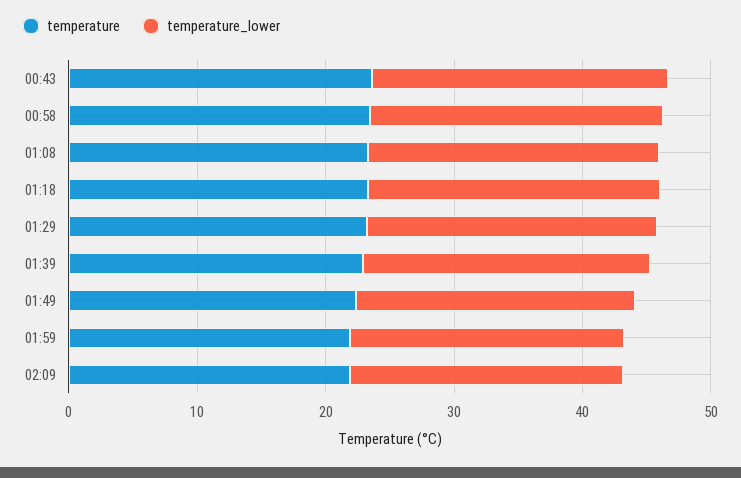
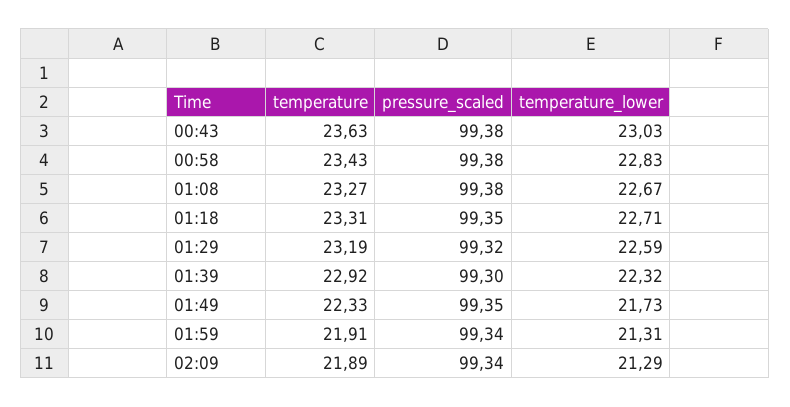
  {
    "temperature": {
      "00:43": 23.63,
      "00:58": 23.43,
      "01:08": 23.27,
      "01:18": 23.31,
      "01:29": 23.19,
      "01:39": 22.92,
      "01:49": 22.33,
      "01:59": 21.91,
      "02:09": 21.89
    },
    "temperature_lower": {
      "00:43": 23.03,
      "00:58": 22.83,
      "01:08": 22.67,
      "01:18": 22.71,
      "01:29": 22.59,
      "01:39": 22.32,
      "01:49": 21.73,
      "01:59": 21.31,
      "02:09": 21.29
-   }
+   },
+   "pressure_scaled": {
+     "00:43": 99.38,
+     "00:58": 99.38,
+     "01:08": 99.38,
+     "01:18": 99.35,
+     "01:29": 99.32,
+     "01:39": 99.3,
+     "01:49": 99.35,
+     "01:59": 99.34,
+     "02:09": 99.34
+   }
  }

